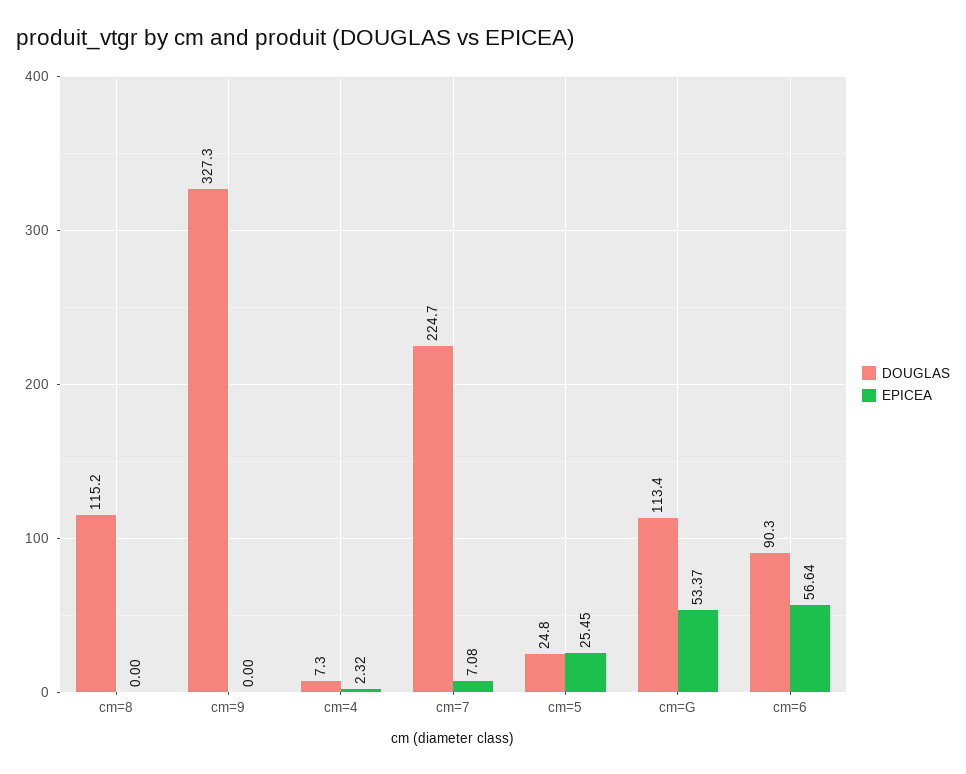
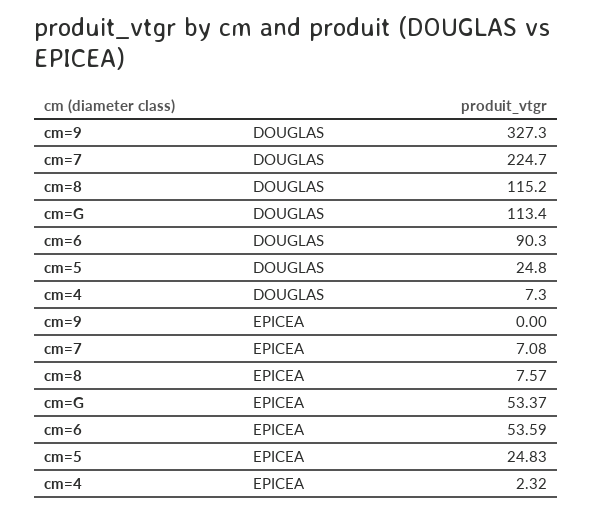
  {
    "DOUGLAS": {
      "cm=8": 115.2,
      "cm=9": 327.3,
      "cm=4": 7.3,
      "cm=7": 224.7,
      "cm=5": 24.8,
      "cm=G": 113.4,
      "cm=6": 90.3
    },
    "EPICEA": {
-     "cm=8": 0,
+     "cm=8": 7.57,
      "cm=9": 0,
      "cm=4": 2.32,
      "cm=7": 7.08,
-     "cm=5": 25.45,
+     "cm=5": 24.83,
      "cm=G": 53.37,
-     "cm=6": 56.64
+     "cm=6": 53.59
    }
  }

